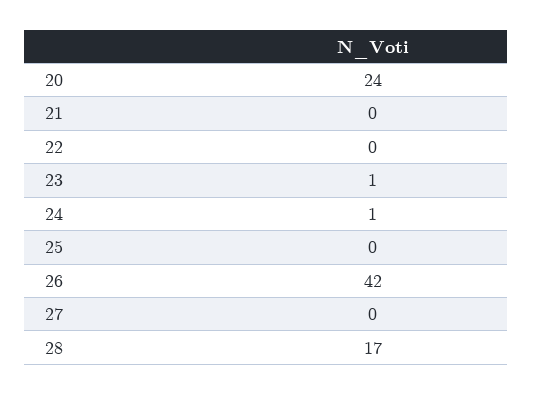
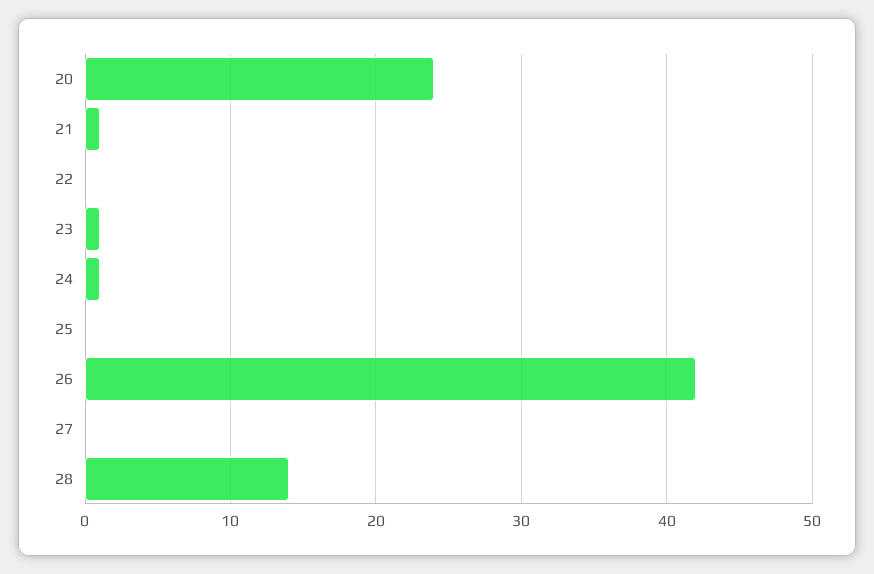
  {
    "20": 24,
-   "21": 0,
+   "21": 1,
    "22": 0,
    "23": 1,
    "24": 1,
    "25": 0,
    "26": 42,
    "27": 0,
-   "28": 17
+   "28": 14
  }

